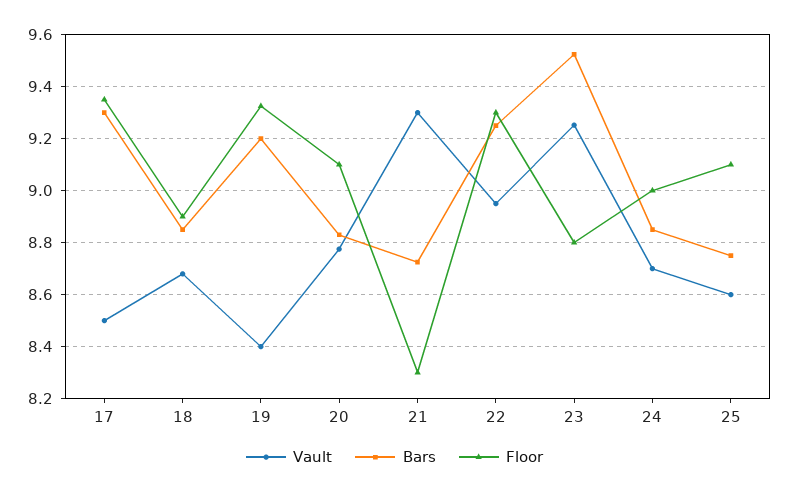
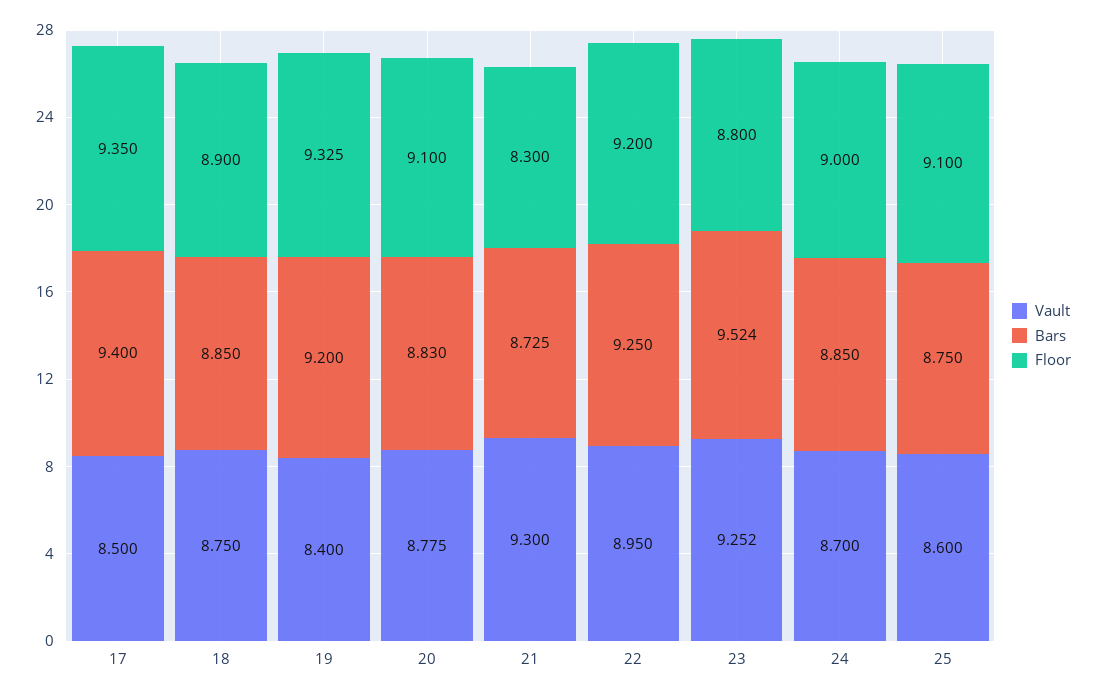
  {
    "Vault": {
      "17": 8.5,
-     "18": 8.675,
+     "18": 8.75,
      "19": 8.4,
      "20": 8.775,
      "21": 9.3,
      "22": 8.95,
      "23": 9.252,
      "24": 8.7,
      "25": 8.6
    },
    "Bars": {
-     "17": 9.3,
+     "17": 9.4,
      "18": 8.85,
      "19": 9.2,
      "20": 8.83,
      "21": 8.725,
      "22": 9.25,
      "23": 9.524,
      "24": 8.85,
      "25": 8.75
    },
    "Floor": {
      "17": 9.35,
      "18": 8.9,
      "19": 9.325,
      "20": 9.1,
      "21": 8.3,
-     "22": 9.3,
+     "22": 9.2,
      "23": 8.8,
      "24": 9,
      "25": 9.1
    }
  }

